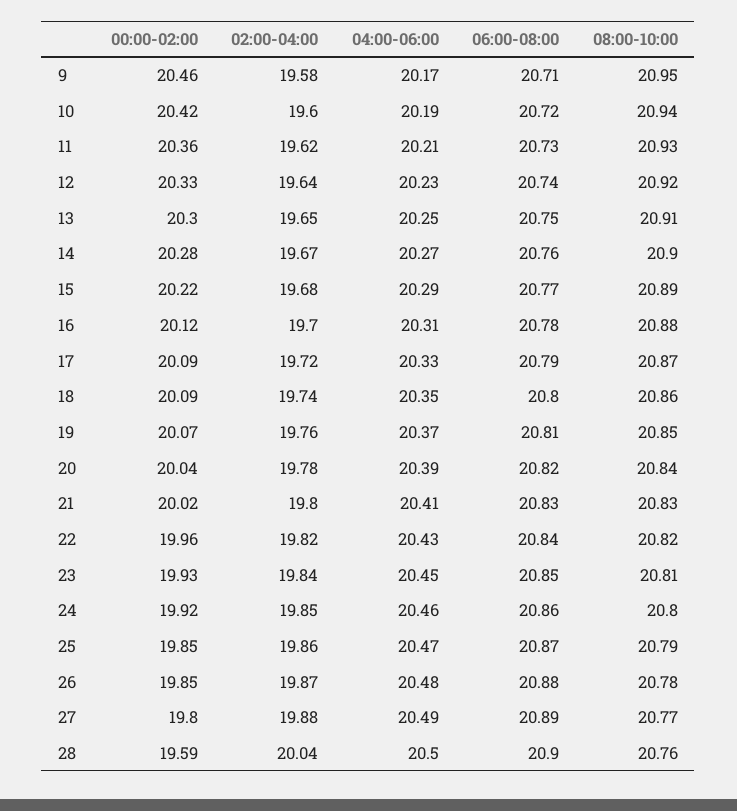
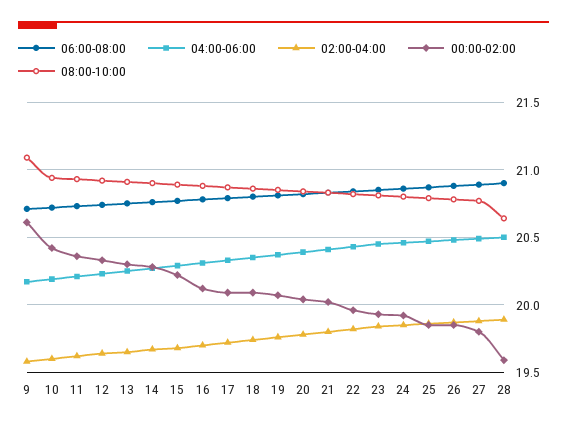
  {
    "00:00-02:00": {
-     "9": 20.46,
+     "9": 20.6,
      "10": 20.42,
      "11": 20.36,
      "12": 20.33,
      "13": 20.3,
      "14": 20.28,
      "15": 20.22,
      "16": 20.12,
      "17": 20.09,
      "18": 20.09,
      "19": 20.07,
      "20": 20.04,
      "21": 20.02,
      "22": 19.96,
      "23": 19.93,
      "24": 19.92,
      "25": 19.85,
      "26": 19.85,
      "27": 19.8,
      "28": 19.59
    },
    "02:00-04:00": {
      "9": 19.58,
      "10": 19.6,
      "11": 19.62,
      "12": 19.64,
      "13": 19.65,
      "14": 19.67,
      "15": 19.68,
      "16": 19.7,
      "17": 19.72,
      "18": 19.74,
      "19": 19.76,
      "20": 19.78,
      "21": 19.8,
      "22": 19.82,
      "23": 19.84,
      "24": 19.85,
      "25": 19.86,
      "26": 19.87,
      "27": 19.88,
-     "28": 20.04
+     "28": 19.9
    },
    "04:00-06:00": {
      "9": 20.17,
      "10": 20.19,
      "11": 20.21,
      "12": 20.23,
      "13": 20.25,
      "14": 20.27,
      "15": 20.29,
      "16": 20.31,
      "17": 20.33,
      "18": 20.35,
      "19": 20.37,
      "20": 20.39,
      "21": 20.41,
      "22": 20.43,
      "23": 20.45,
      "24": 20.46,
      "25": 20.47,
      "26": 20.48,
      "27": 20.49,
      "28": 20.5
    },
    "06:00-08:00": {
      "9": 20.71,
      "10": 20.72,
      "11": 20.73,
      "12": 20.74,
      "13": 20.75,
      "14": 20.76,
      "15": 20.77,
      "16": 20.78,
      "17": 20.79,
      "18": 20.8,
      "19": 20.81,
      "20": 20.82,
      "21": 20.83,
      "22": 20.84,
      "23": 20.85,
      "24": 20.86,
      "25": 20.87,
      "26": 20.88,
      "27": 20.89,
      "28": 20.9
    },
    "08:00-10:00": {
-     "9": 20.95,
+     "9": 21.1,
      "10": 20.94,
      "11": 20.93,
      "12": 20.92,
      "13": 20.91,
      "14": 20.9,
      "15": 20.89,
      "16": 20.88,
      "17": 20.87,
      "18": 20.86,
      "19": 20.85,
      "20": 20.84,
      "21": 20.83,
      "22": 20.82,
      "23": 20.81,
      "24": 20.8,
      "25": 20.79,
      "26": 20.78,
      "27": 20.77,
-     "28": 20.76
+     "28": 20.65
    }
  }

